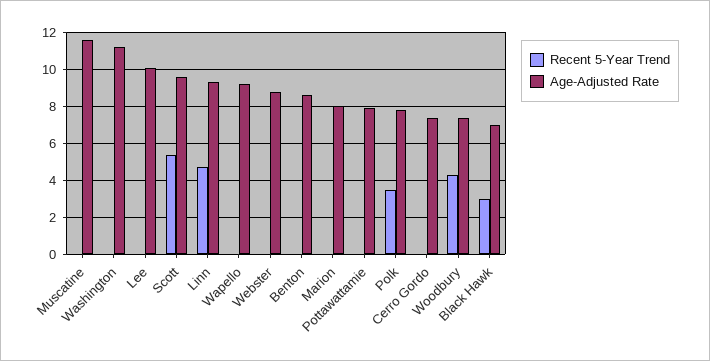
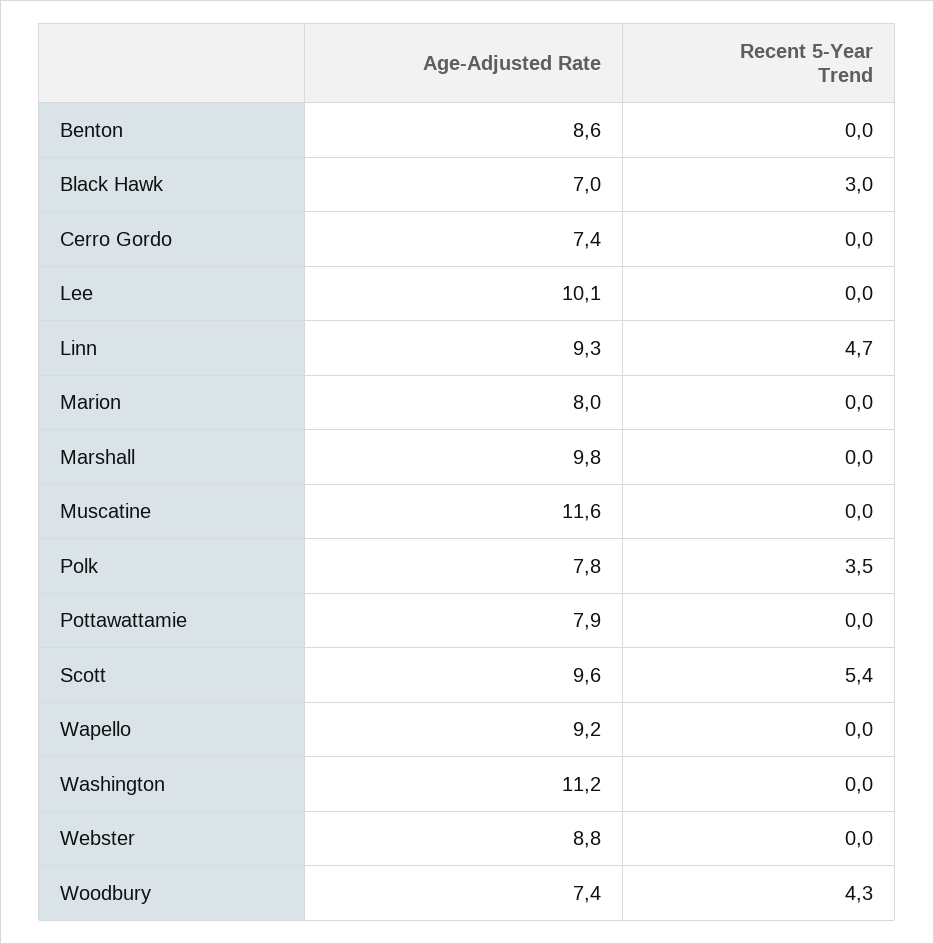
  {
    "Recent 5-Year Trend": {
      "Muscatine": 0,
      "Washington": 0,
      "Lee": 0,
      "Scott": 5.4,
      "Linn": 4.7,
      "Wapello": 0,
      "Webster": 0,
      "Benton": 0,
      "Marion": 0,
      "Pottawattamie": 0,
      "Polk": 3.5,
      "Cerro Gordo": 0,
      "Woodbury": 4.3,
-     "Black Hawk": 3
+     "Black Hawk": 3,
+     "Marshall": 0
    },
    "Age-Adjusted Rate": {
      "Muscatine": 11.6,
      "Washington": 11.2,
      "Lee": 10.1,
      "Scott": 9.6,
      "Linn": 9.3,
      "Wapello": 9.2,
      "Webster": 8.8,
      "Benton": 8.6,
      "Marion": 8,
      "Pottawattamie": 7.9,
      "Polk": 7.8,
      "Cerro Gordo": 7.4,
      "Woodbury": 7.4,
-     "Black Hawk": 7
+     "Black Hawk": 7,
+     "Marshall": 9.8
    }
  }

